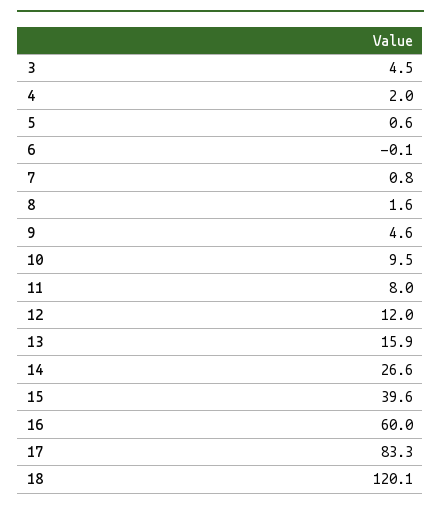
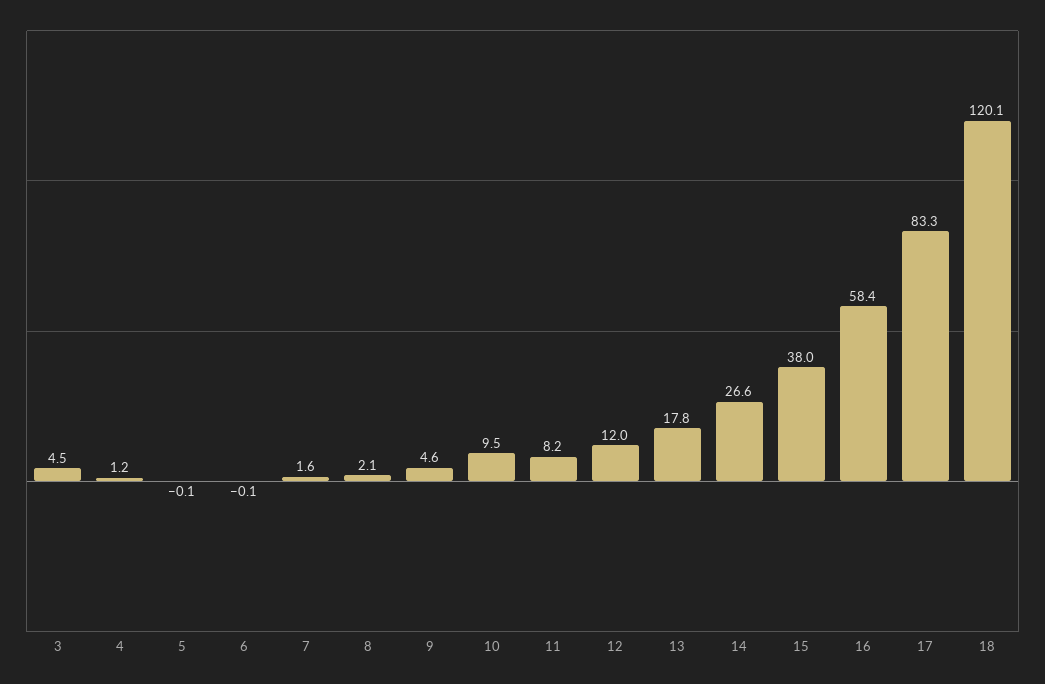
  {
    "3": 4.5,
-   "4": 2,
+   "4": 1.2,
-   "5": 0.6,
+   "5": -0.1,
    "6": -0.1,
-   "7": 0.8,
+   "7": 1.6,
-   "8": 1.6,
+   "8": 2.1,
    "9": 4.6,
    "10": 9.5,
-   "11": 8,
+   "11": 8.2,
    "12": 12,
-   "13": 15.9,
+   "13": 17.8,
    "14": 26.6,
-   "15": 39.6,
+   "15": 38,
-   "16": 60,
+   "16": 58.4,
    "17": 83.3,
    "18": 120.1
  }

